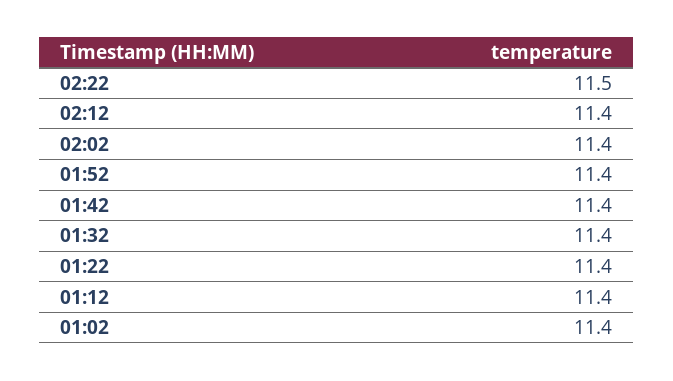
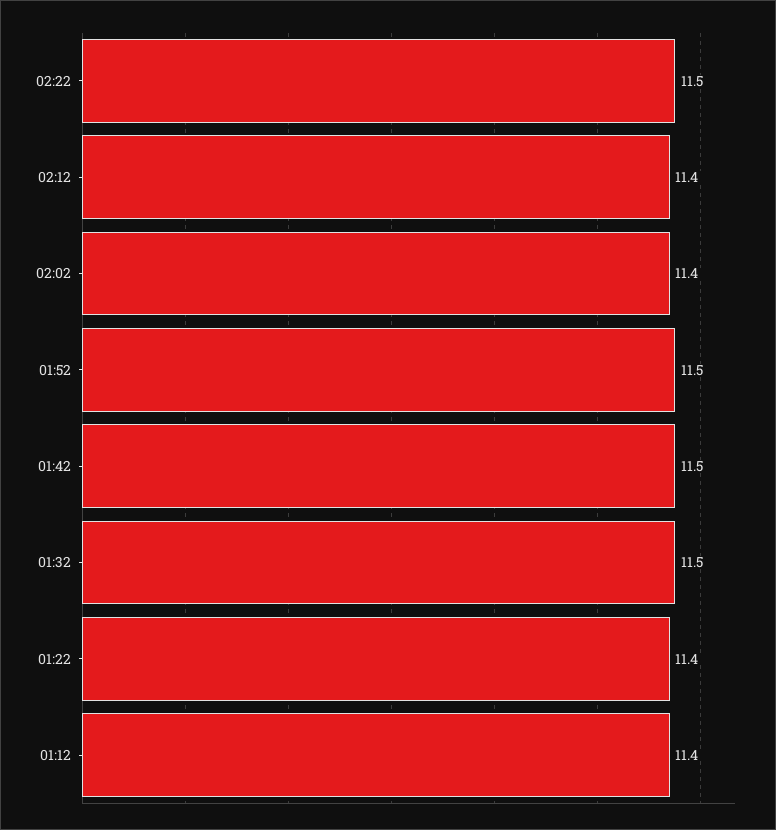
  {
    "02:22": 11.5,
    "02:12": 11.4,
    "02:02": 11.4,
-   "01:52": 11.4,
+   "01:52": 11.5,
-   "01:42": 11.4,
+   "01:42": 11.5,
-   "01:32": 11.4,
+   "01:32": 11.5,
    "01:22": 11.4,
-   "01:12": 11.4,
+   "01:12": 11.4
-   "01:02": 11.4
  }

